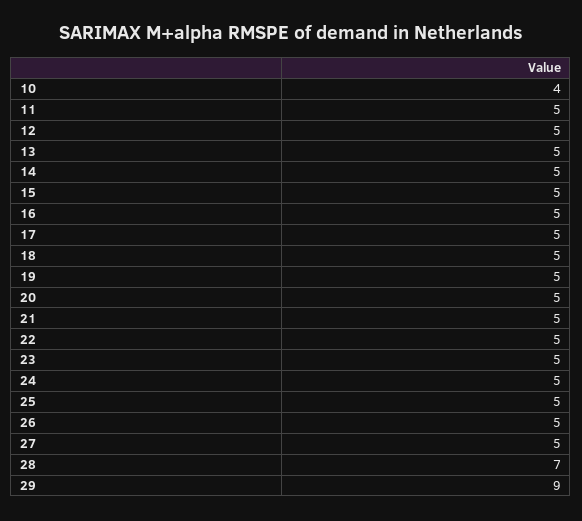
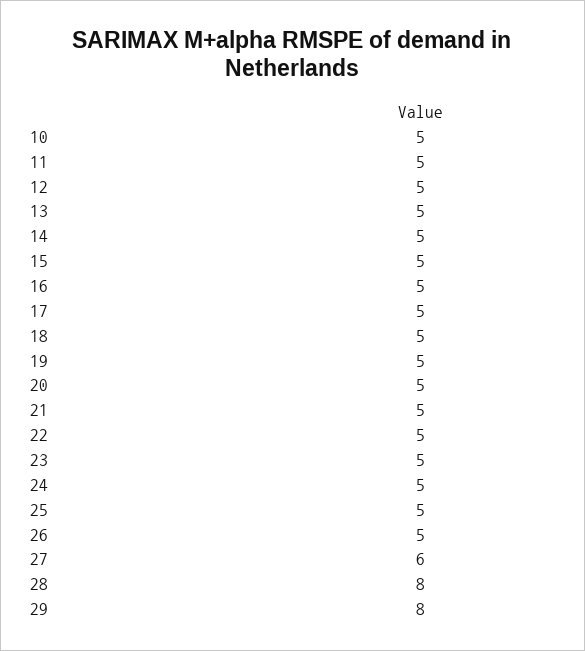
  {
-   "10": 4,
+   "10": 5,
    "11": 5,
    "12": 5,
    "13": 5,
    "14": 5,
    "15": 5,
    "16": 5,
    "17": 5,
    "18": 5,
    "19": 5,
    "20": 5,
    "21": 5,
    "22": 5,
    "23": 5,
    "24": 5,
    "25": 5,
    "26": 5,
-   "27": 5,
+   "27": 6,
-   "28": 7,
+   "28": 8,
-   "29": 9
+   "29": 8
  }

